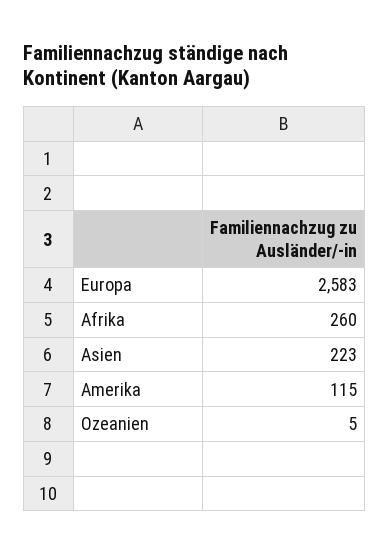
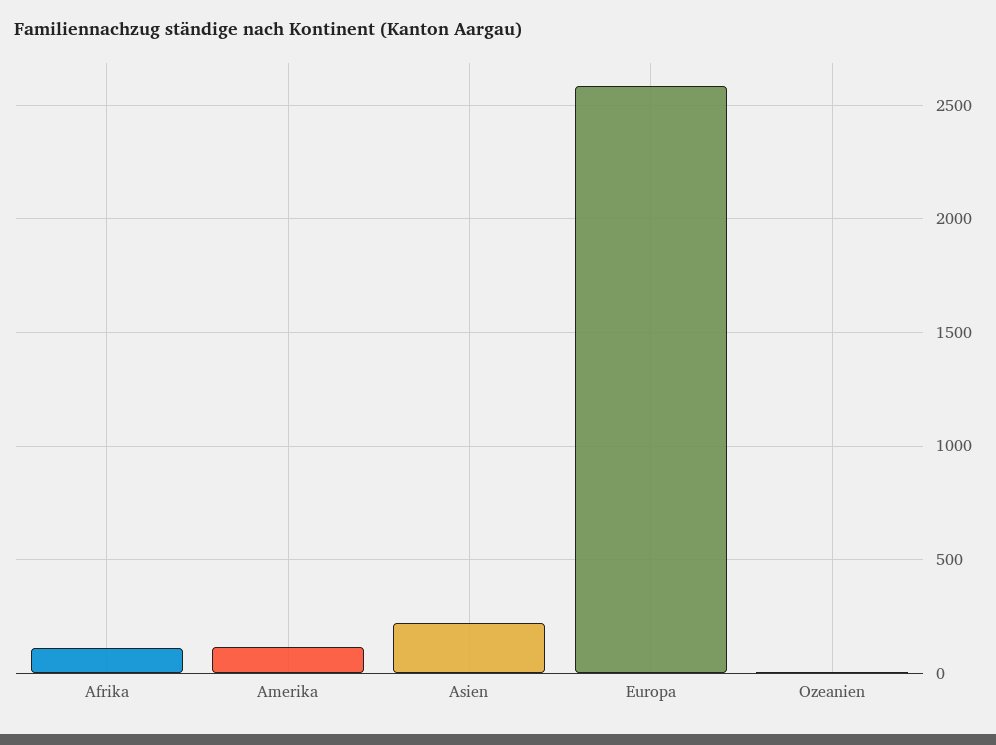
  {
    "Europa": 2583,
-   "Afrika": 260,
+   "Afrika": 100,
    "Asien": 223,
    "Amerika": 115,
    "Ozeanien": 5
  }

